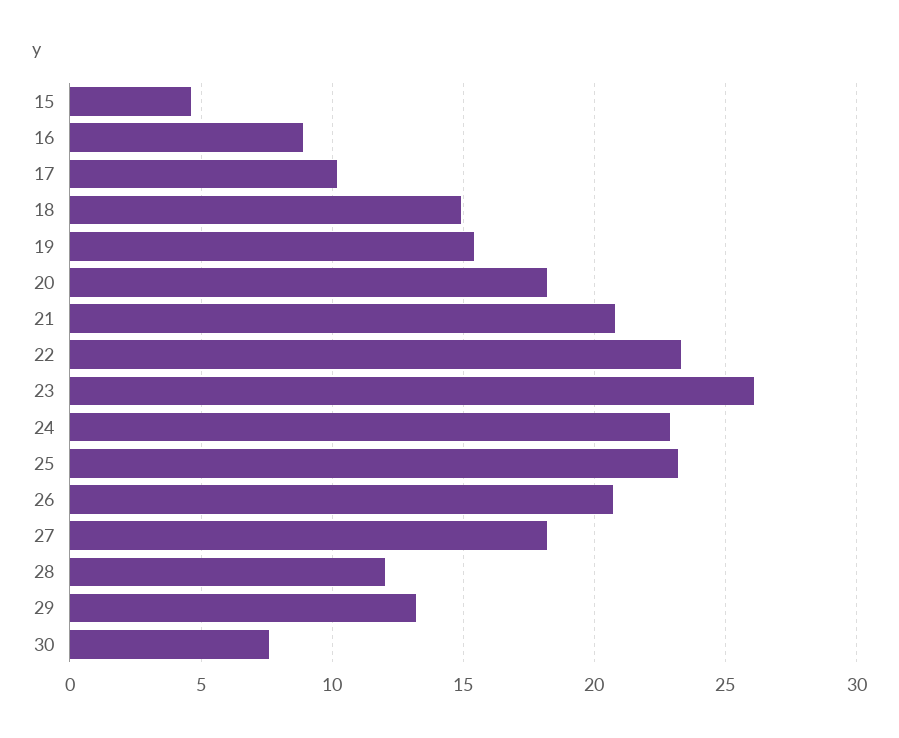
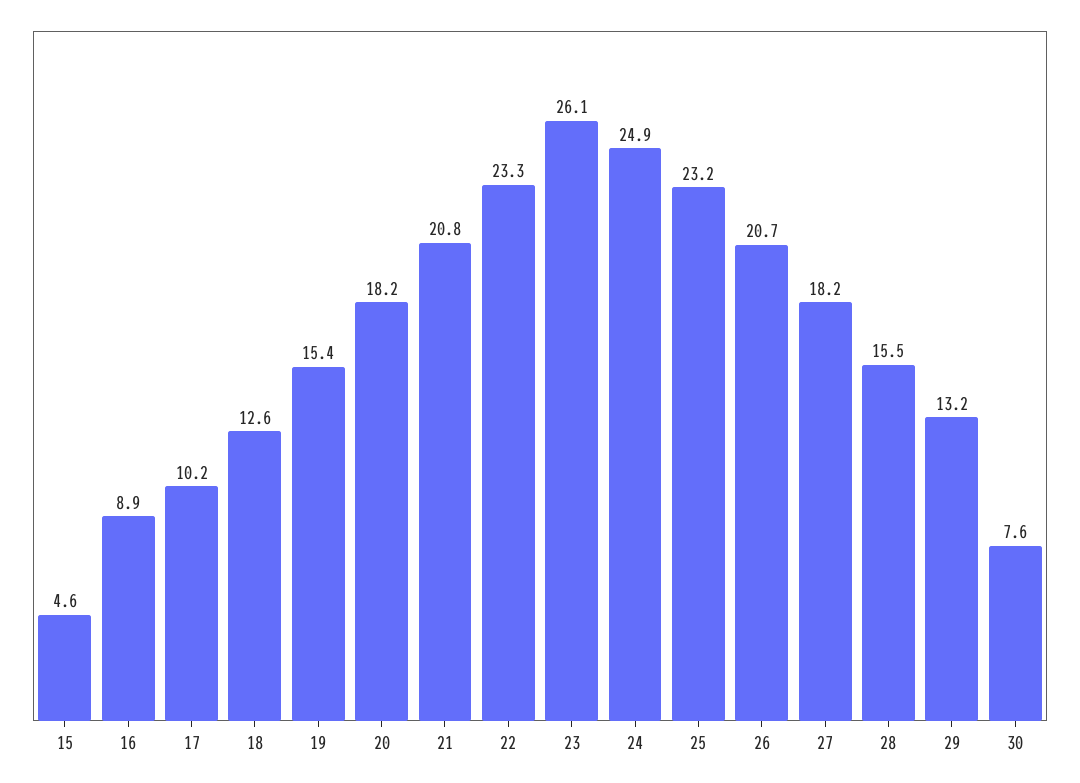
  {
    "15": 4.6,
    "16": 8.9,
    "17": 10.2,
-   "18": 15,
+   "18": 12.6,
    "19": 15.4,
    "20": 18.2,
    "21": 20.8,
    "22": 23.3,
    "23": 26.1,
-   "24": 23,
+   "24": 24.9,
    "25": 23.2,
    "26": 20.7,
    "27": 18.2,
-   "28": 12,
+   "28": 15.5,
    "29": 13.2,
    "30": 7.6
  }

